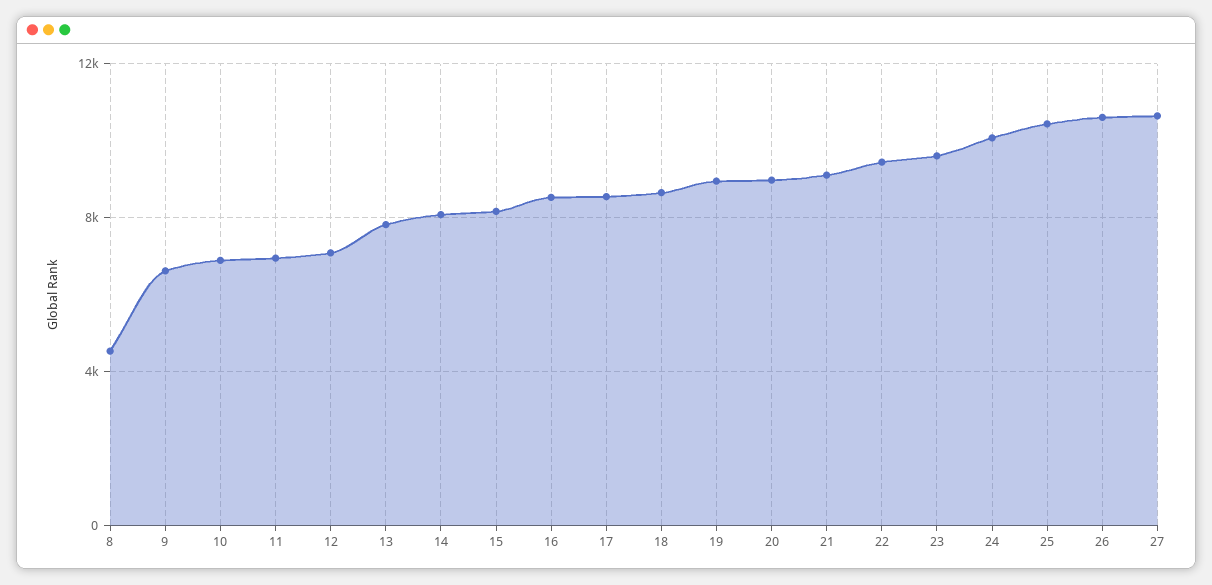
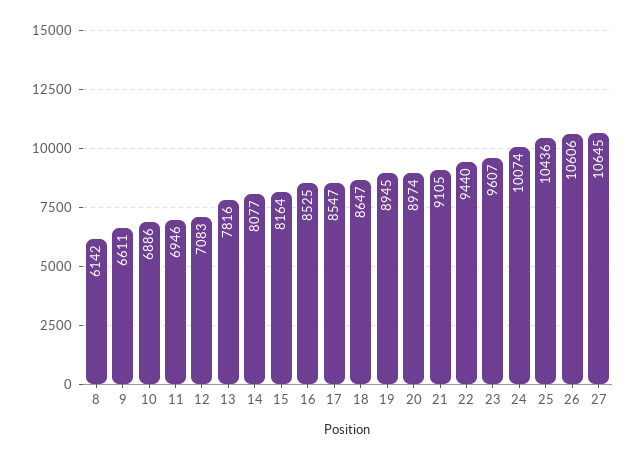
  {
-   "8": 4500,
+   "8": 6142,
    "9": 6611,
    "10": 6886,
    "11": 6946,
    "12": 7083,
    "13": 7816,
    "14": 8077,
    "15": 8164,
    "16": 8525,
    "17": 8547,
    "18": 8647,
    "19": 8945,
    "20": 8974,
    "21": 9105,
    "22": 9440,
    "23": 9607,
    "24": 10074,
    "25": 10436,
    "26": 10606,
    "27": 10645
  }

